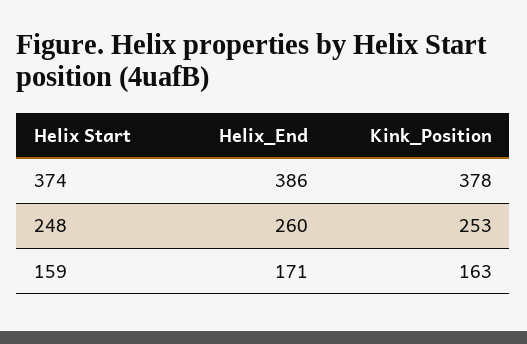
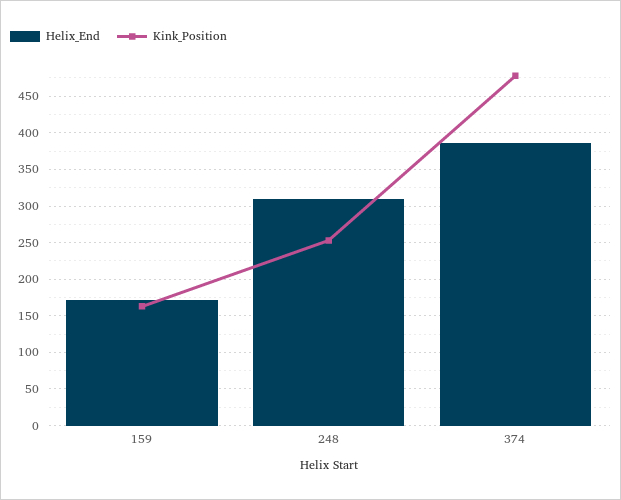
  {
    "Helix_End": {
      "374": 386,
-     "248": 260,
+     "248": 310,
      "159": 171
    },
    "Kink_Position": {
-     "374": 378,
+     "374": 480,
      "248": 253,
      "159": 163
    }
  }

